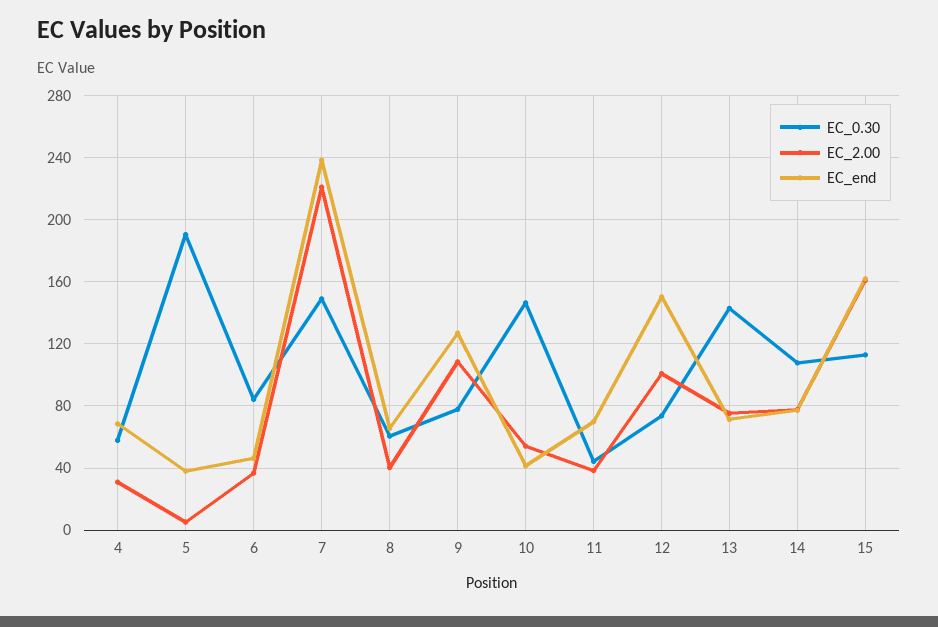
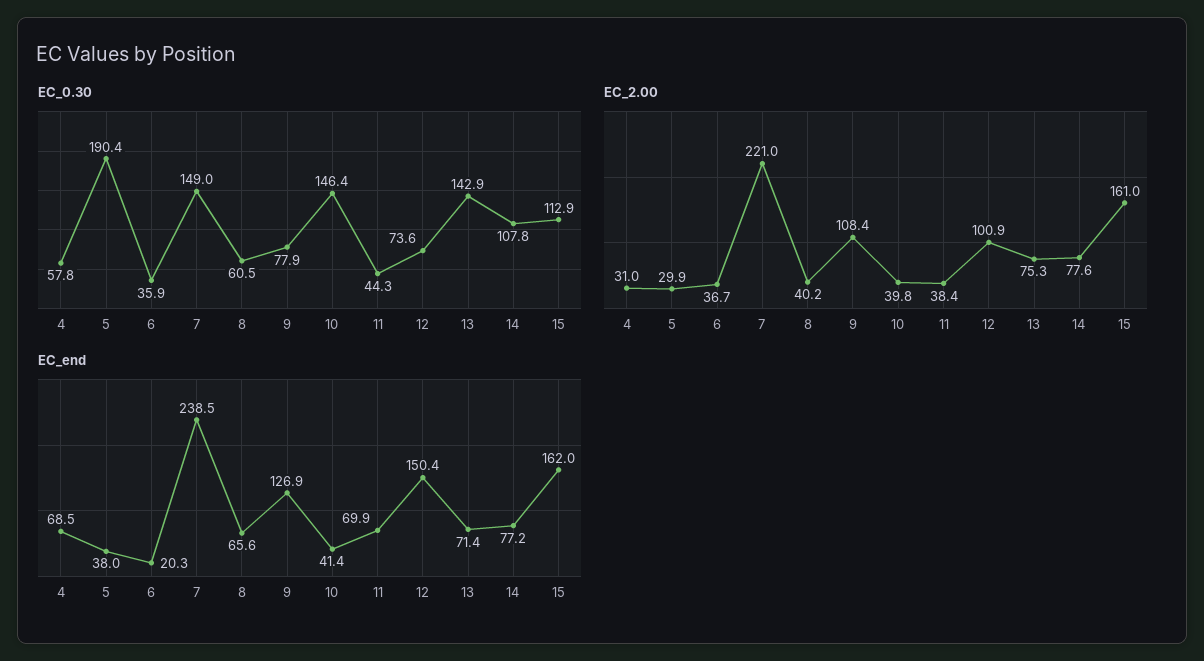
  {
    "EC_0.30": {
      "4": 57.8,
      "5": 190.4,
-     "6": 85,
+     "6": 35.9,
      "7": 149,
      "8": 60.5,
      "9": 77.9,
      "10": 146.4,
      "11": 44.3,
      "12": 73.6,
      "13": 142.9,
      "14": 107.8,
      "15": 112.9
    },
    "EC_2.00": {
      "4": 31,
-     "5": 5,
+     "5": 29.9,
      "6": 36.7,
      "7": 221,
      "8": 40.2,
      "9": 108.4,
-     "10": 55,
+     "10": 39.8,
      "11": 38.4,
      "12": 100.9,
      "13": 75.3,
      "14": 77.6,
      "15": 161
    },
    "EC_end": {
      "4": 68.5,
      "5": 38,
-     "6": 45,
+     "6": 20.3,
      "7": 238.5,
      "8": 65.6,
      "9": 126.9,
      "10": 41.4,
      "11": 69.9,
      "12": 150.4,
      "13": 71.4,
      "14": 77.2,
      "15": 162
    }
  }

